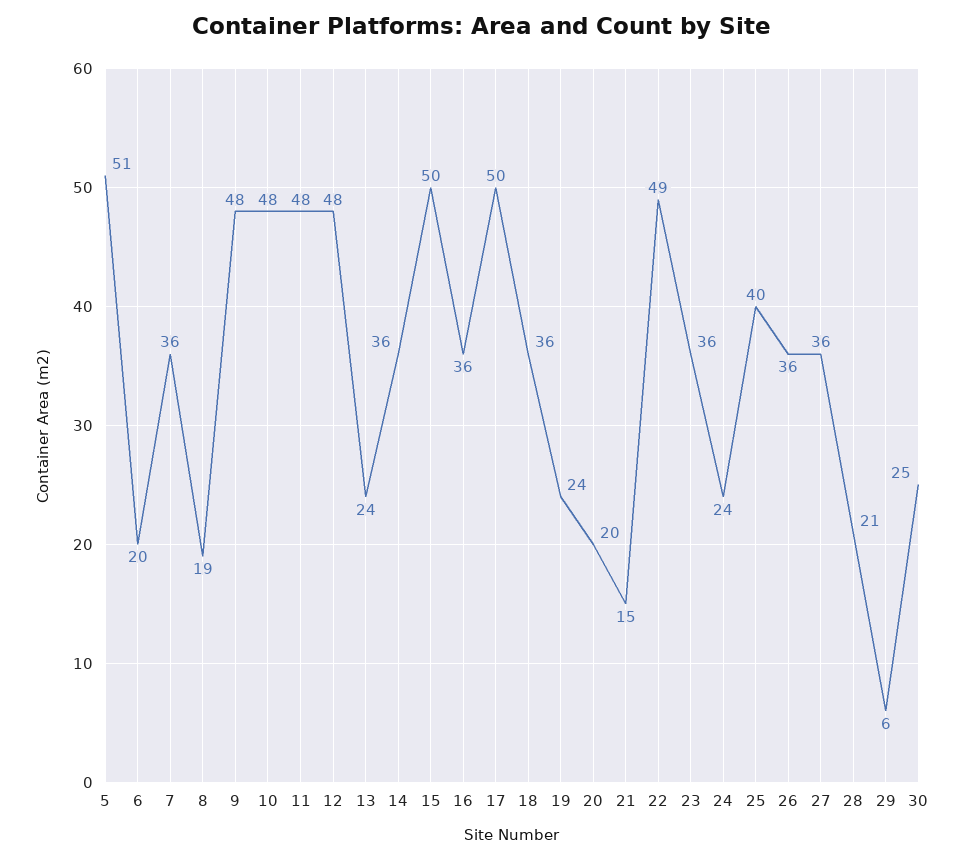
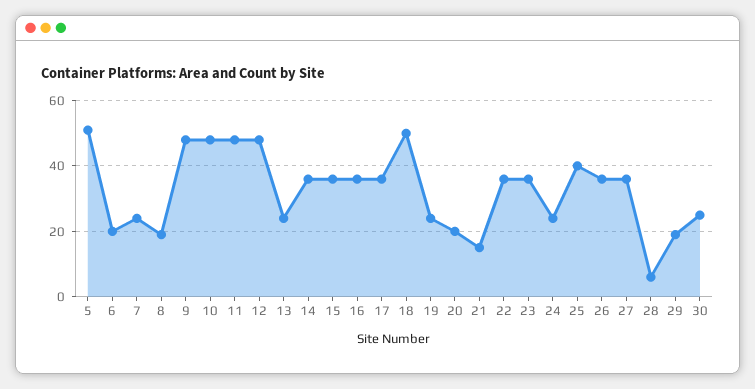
  {
    "5": 51,
    "6": 20,
-   "7": 36,
+   "7": 25,
    "8": 19,
    "9": 48,
    "10": 48,
    "11": 48,
    "12": 48,
    "13": 24,
    "14": 36,
-   "15": 50,
+   "15": 35,
    "16": 36,
-   "17": 50,
+   "17": 35,
-   "18": 36,
+   "18": 50,
    "19": 24,
    "20": 20,
    "21": 15,
-   "22": 49,
+   "22": 35,
    "23": 36,
    "24": 24,
    "25": 40,
    "26": 36,
    "27": 36,
-   "28": 21,
+   "28": 5,
-   "29": 6,
+   "29": 20,
    "30": 25
  }

